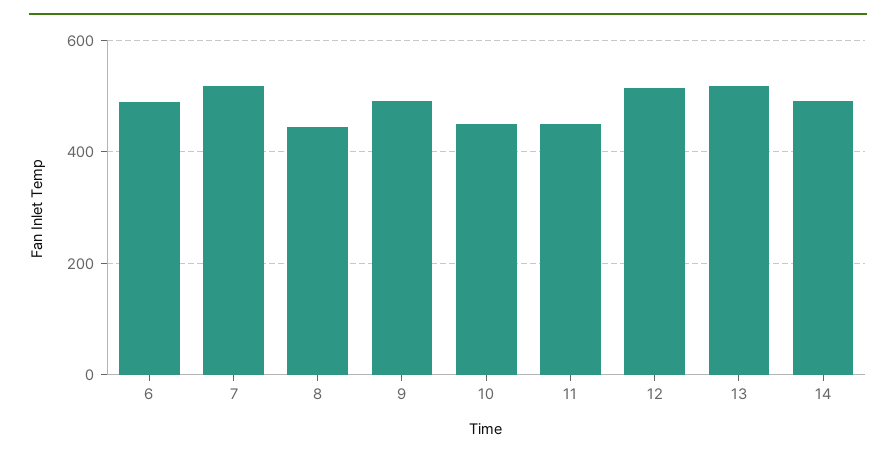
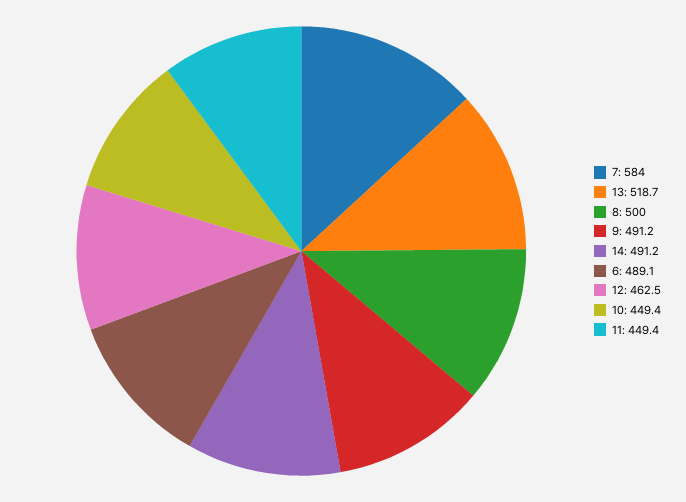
  {
    "6": 489.1,
-   "7": 520,
+   "7": 584,
-   "8": 440,
+   "8": 500,
    "9": 491.2,
    "10": 449.4,
    "11": 449.4,
-   "12": 520,
+   "12": 462.5,
    "13": 518.7,
    "14": 491.2
  }

